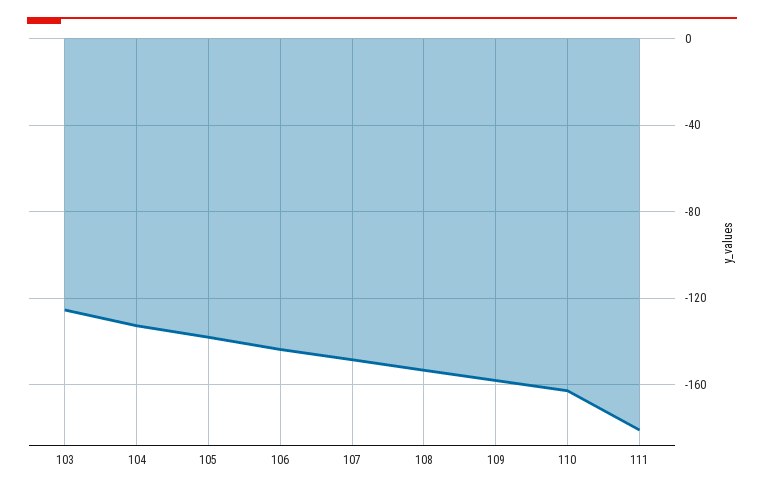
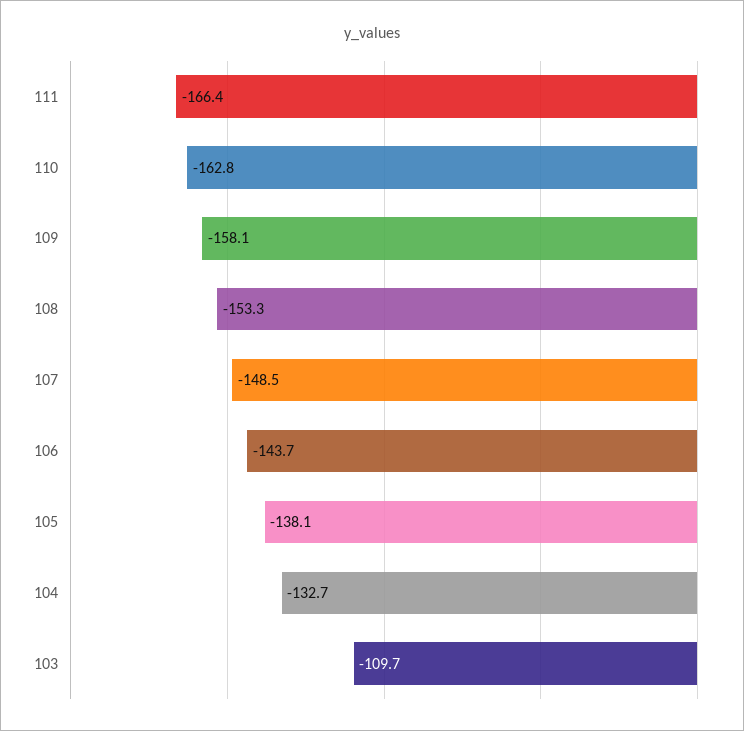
  {
-   "103": -125,
+   "103": -109.7,
    "104": -132.7,
    "105": -138.1,
    "106": -143.7,
    "107": -148.5,
    "108": -153.3,
    "109": -158.1,
    "110": -162.8,
-   "111": -180
+   "111": -166.4
  }

